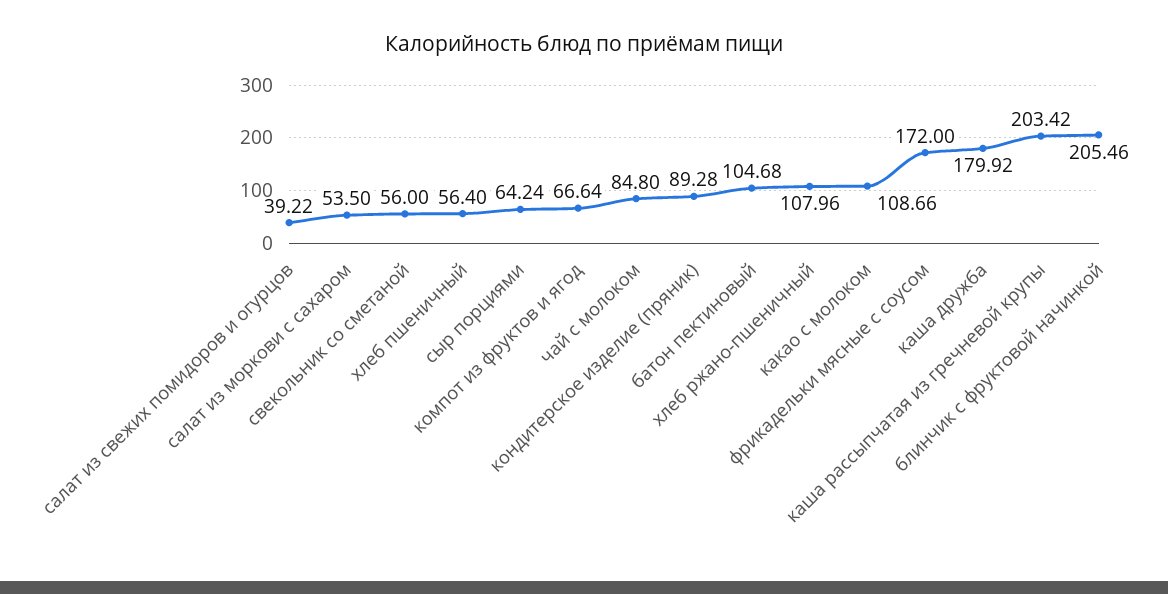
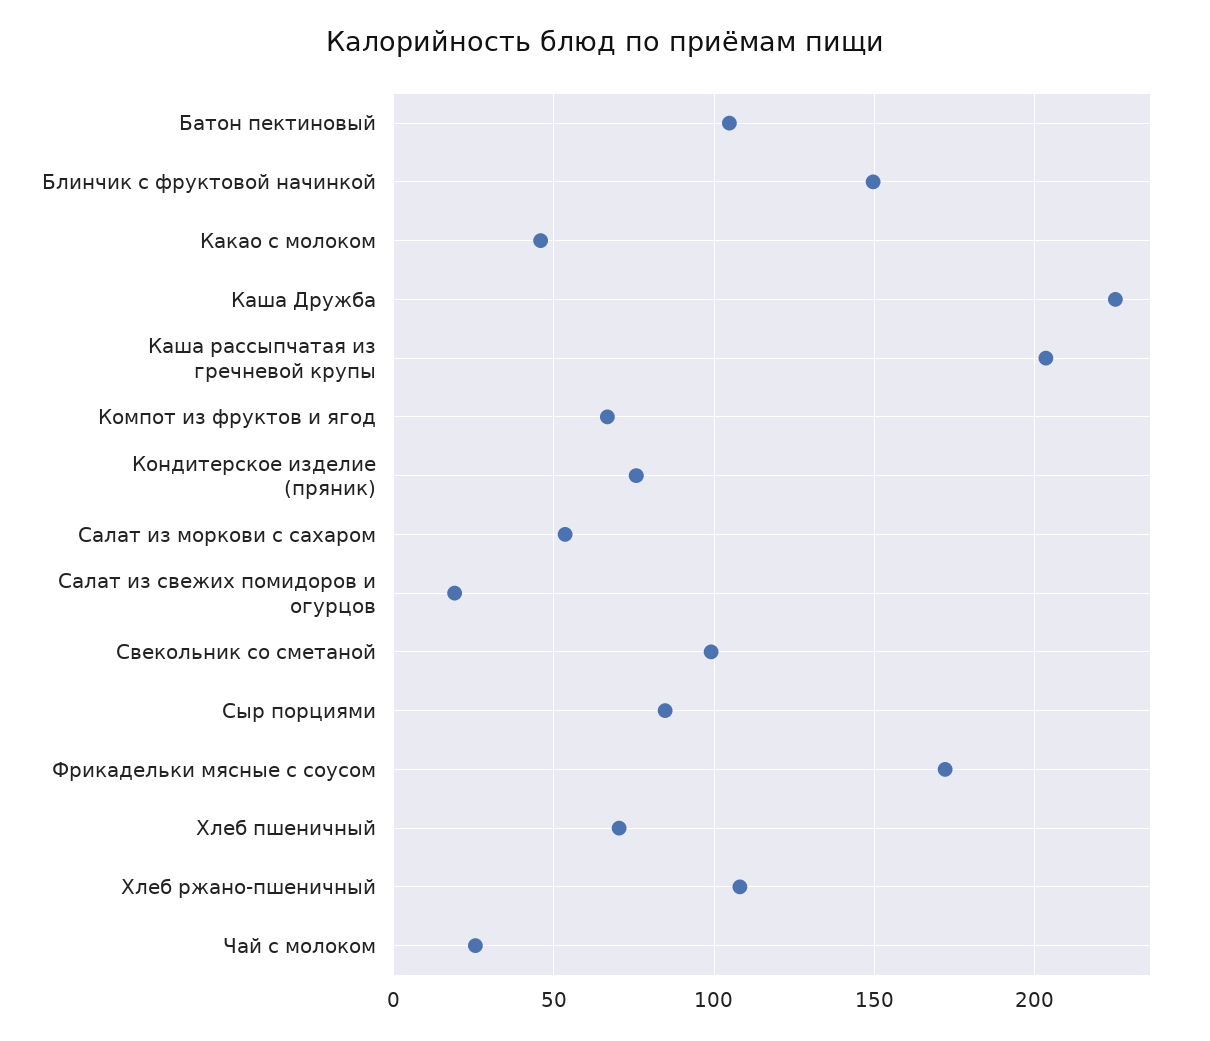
  {
-   "салат из свежих помидоров и огурцов": 39.22,
+   "салат из свежих помидоров и огурцов": 20,
    "салат из моркови с сахаром": 53.5,
-   "свекольник со сметаной": 56,
+   "свекольник со сметаной": 100,
-   "хлеб пшеничный": 56.4,
+   "хлеб пшеничный": 70,
-   "сыр порциями": 64.24,
+   "сыр порциями": 85,
    "компот из фруктов и ягод": 66.64,
-   "чай с молоком": 84.8,
+   "чай с молоком": 25,
-   "кондитерское изделие (пряник)": 89.28,
+   "кондитерское изделие (пряник)": 75,
    "батон пектиновый": 104.68,
    "хлеб ржано-пшеничный": 107.96,
-   "какао с молоком": 108.66,
+   "какао с молоком": 45,
    "фрикадельки мясные с соусом": 172,
-   "каша дружба": 179.92,
+   "каша дружба": 225,
    "каша рассыпчатая из гречневой крупы": 203.42,
-   "блинчик с фруктовой начинкой": 205.46
+   "блинчик с фруктовой начинкой": 150
  }

